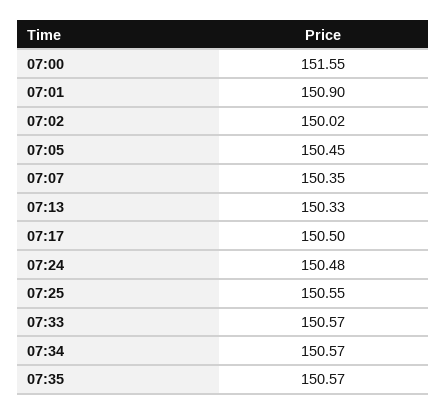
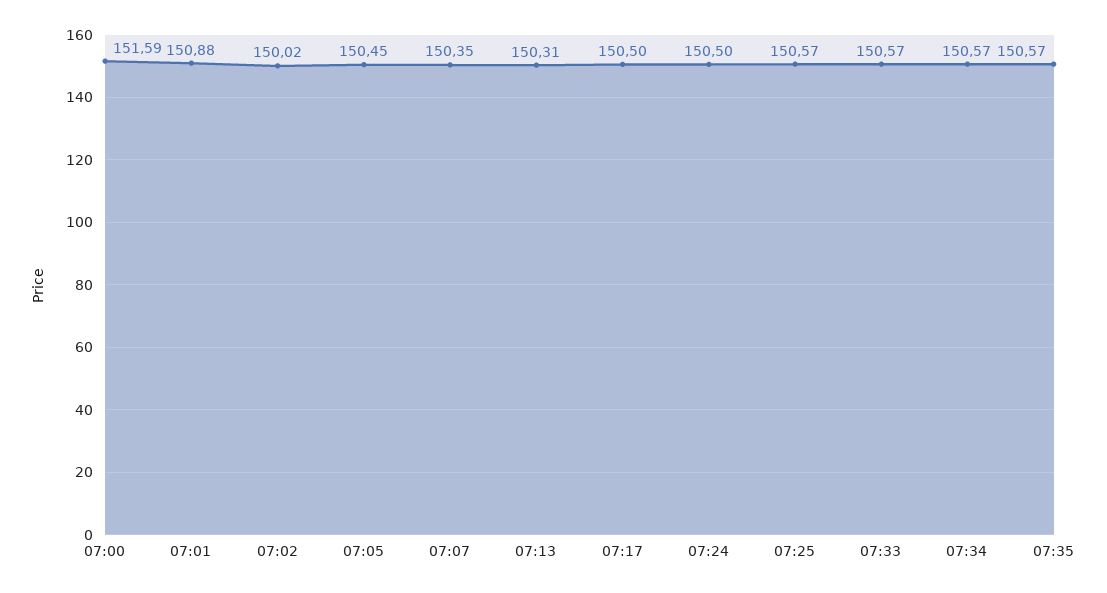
  {
-   "07:00": 151.55,
+   "07:00": 151.59,
-   "07:01": 150.9,
+   "07:01": 150.88,
    "07:02": 150.02,
    "07:05": 150.45,
    "07:07": 150.35,
-   "07:13": 150.33,
+   "07:13": 150.31,
    "07:17": 150.5,
-   "07:24": 150.48,
+   "07:24": 150.5,
-   "07:25": 150.55,
+   "07:25": 150.57,
    "07:33": 150.57,
    "07:34": 150.57,
    "07:35": 150.57
  }

